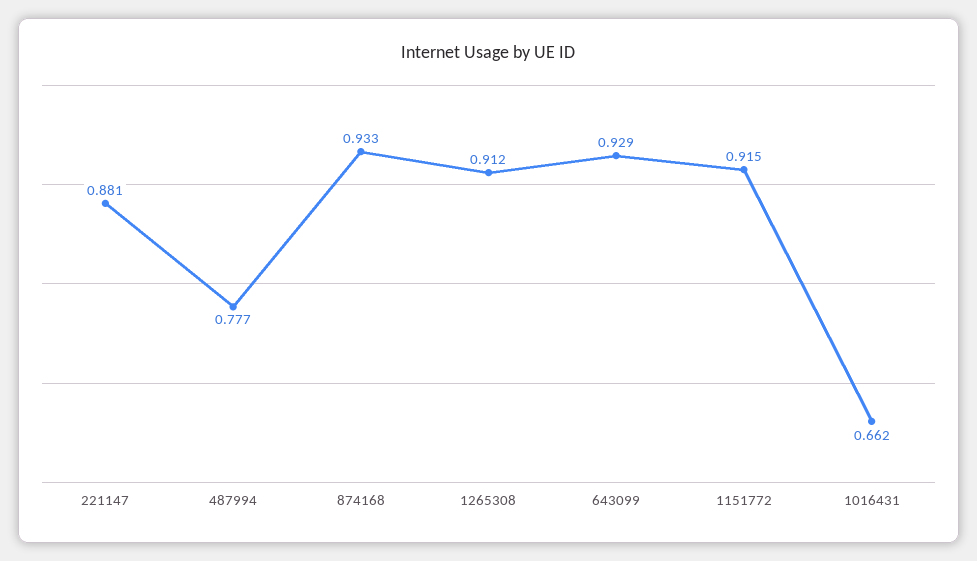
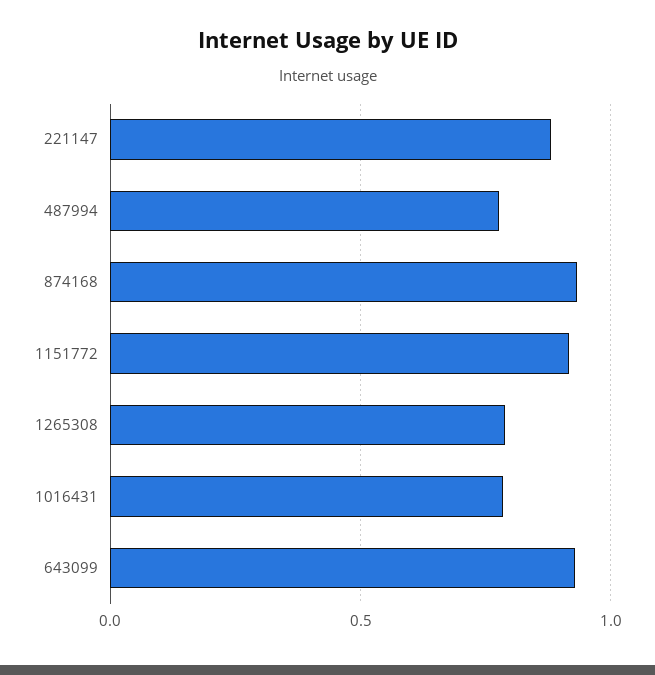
  {
    "221147": 0.881,
    "487994": 0.777,
    "874168": 0.933,
-   "1265308": 0.912,
+   "1265308": 0.8,
    "643099": 0.929,
    "1151772": 0.915,
-   "1016431": 0.662
+   "1016431": 0.8
  }

